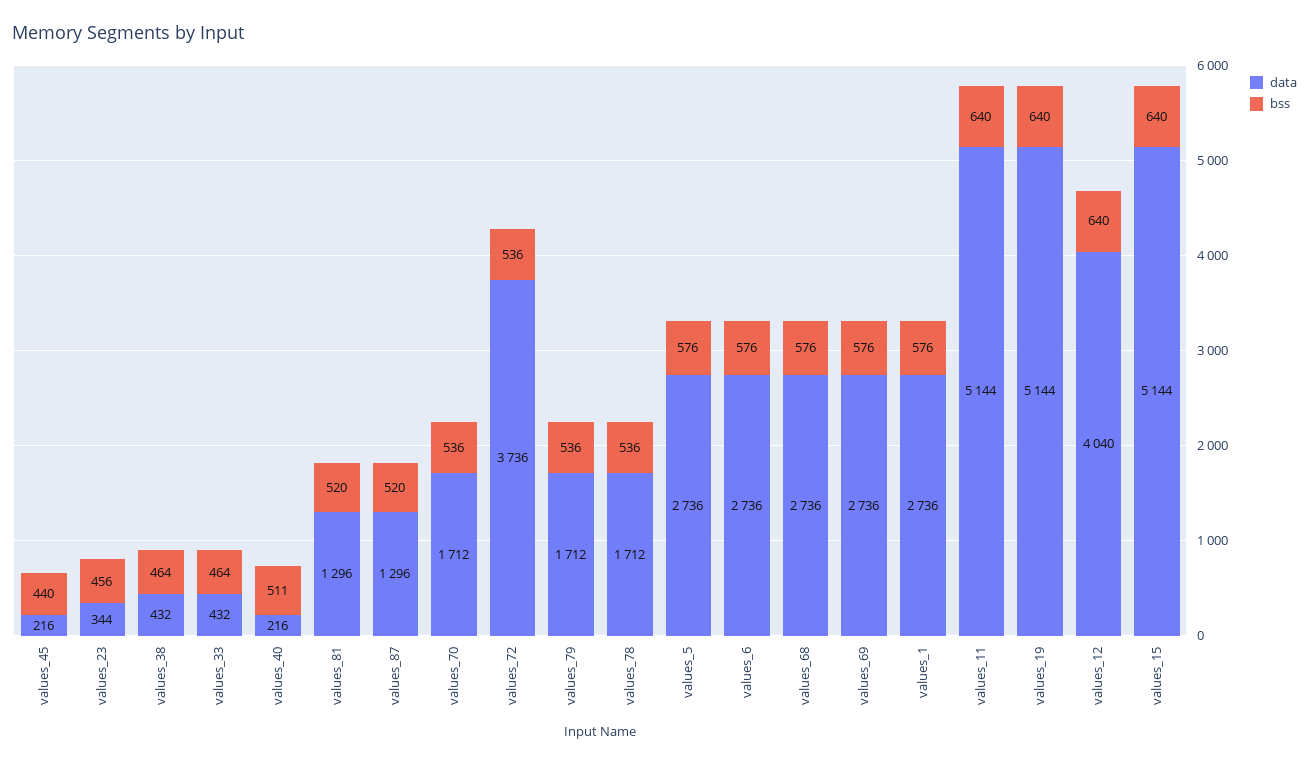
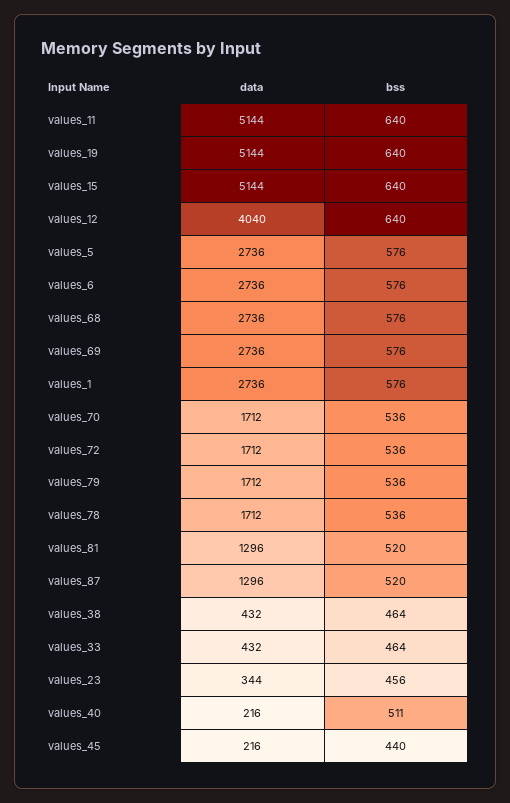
  {
    "data": {
      "values_45": 216,
      "values_23": 344,
      "values_38": 432,
      "values_33": 432,
      "values_40": 216,
      "values_81": 1296,
      "values_87": 1296,
      "values_70": 1712,
-     "values_72": 3736,
+     "values_72": 1712,
      "values_79": 1712,
      "values_78": 1712,
      "values_5": 2736,
      "values_6": 2736,
      "values_68": 2736,
      "values_69": 2736,
      "values_1": 2736,
      "values_11": 5144,
      "values_19": 5144,
      "values_12": 4040,
      "values_15": 5144
    },
    "bss": {
      "values_45": 440,
      "values_23": 456,
      "values_38": 464,
      "values_33": 464,
      "values_40": 511,
      "values_81": 520,
      "values_87": 520,
      "values_70": 536,
      "values_72": 536,
      "values_79": 536,
      "values_78": 536,
      "values_5": 576,
      "values_6": 576,
      "values_68": 576,
      "values_69": 576,
      "values_1": 576,
      "values_11": 640,
      "values_19": 640,
      "values_12": 640,
      "values_15": 640
    }
  }

